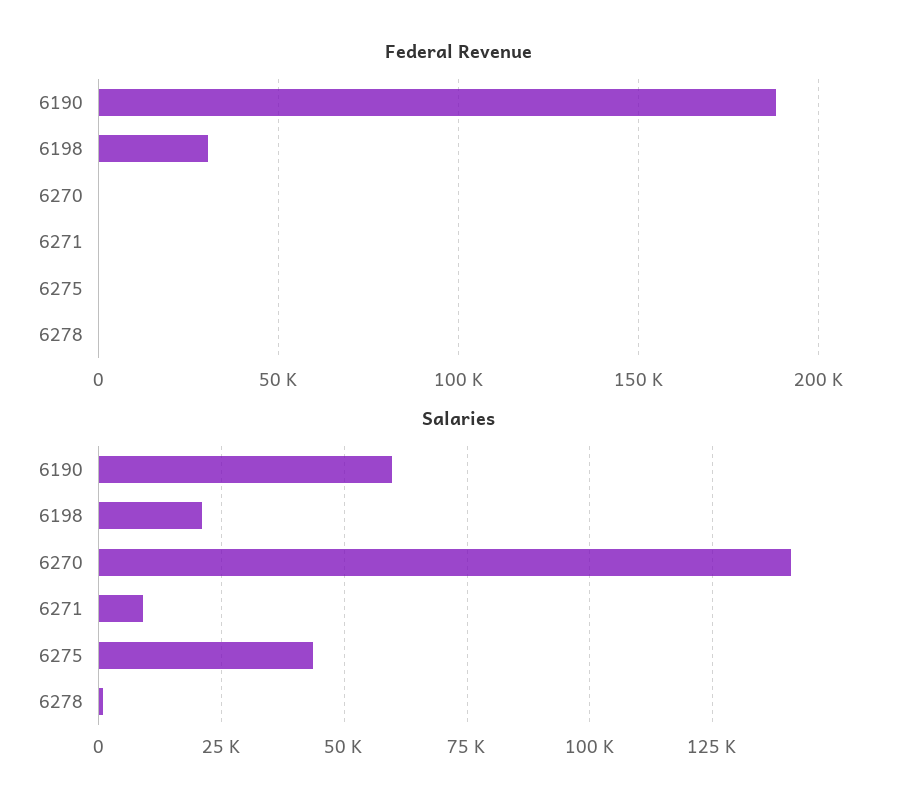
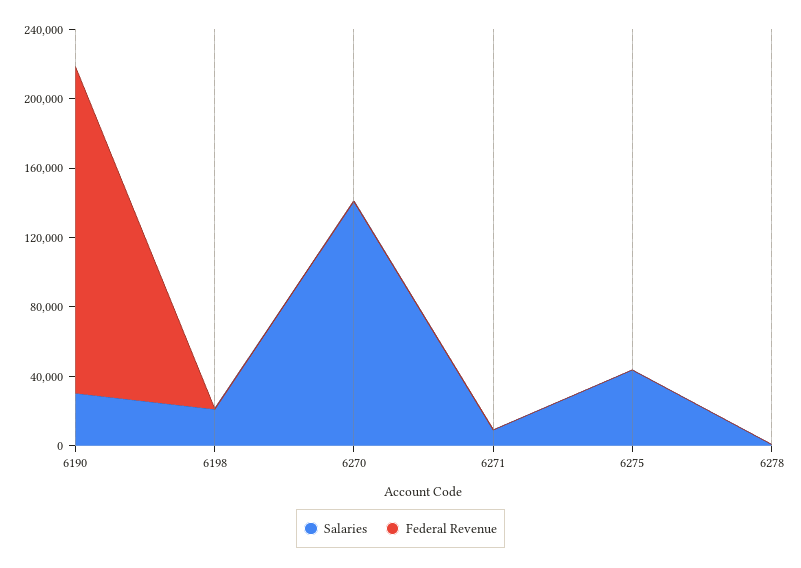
  {
    "Federal Revenue": {
      "6190": 190000,
-     "6198": 30000,
+     "6198": 0,
      "6270": 0,
      "6271": 0,
      "6275": 0,
      "6278": 0
    },
    "Salaries": {
-     "6190": 60000,
+     "6190": 30000,
      "6198": 20000,
      "6270": 140000,
      "6271": 10000,
      "6275": 42500,
      "6278": 0
    }
  }

